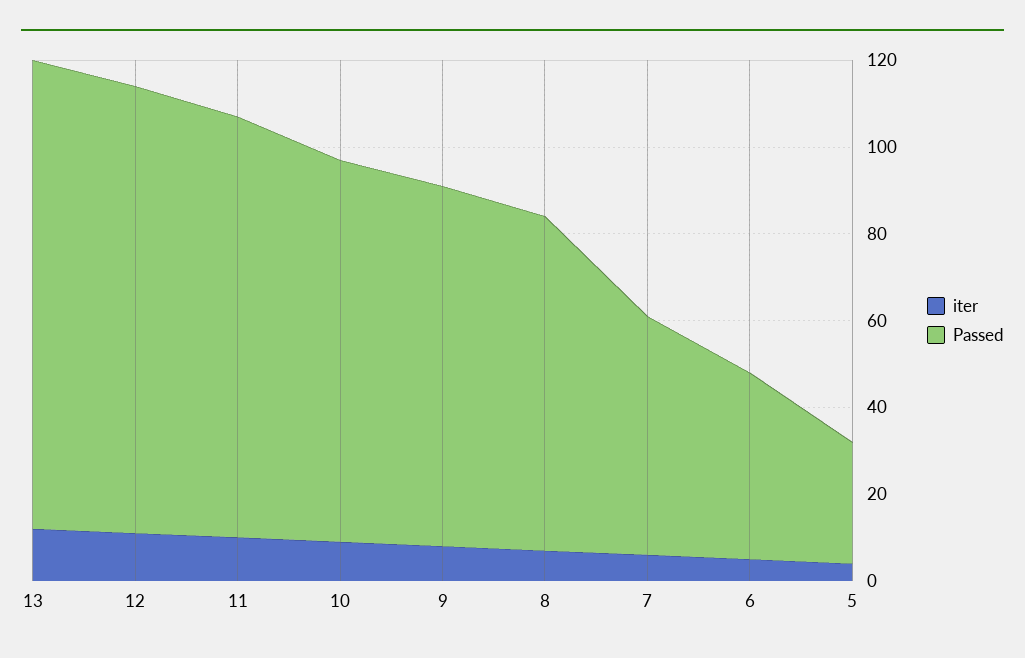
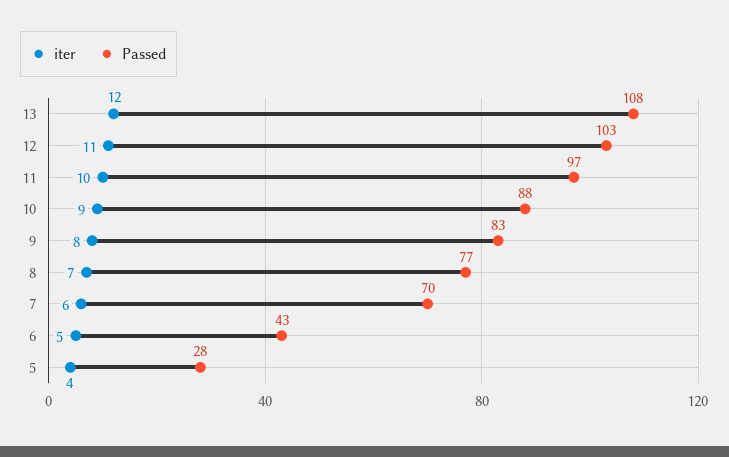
  {
    "iter": {
      "13": 12,
      "12": 11,
      "11": 10,
      "10": 9,
      "9": 8,
      "8": 7,
      "7": 6,
      "6": 5,
      "5": 4
    },
    "Passed": {
      "13": 108,
      "12": 103,
      "11": 97,
      "10": 88,
      "9": 83,
      "8": 77,
-     "7": 55,
+     "7": 70,
      "6": 43,
      "5": 28
    }
  }

